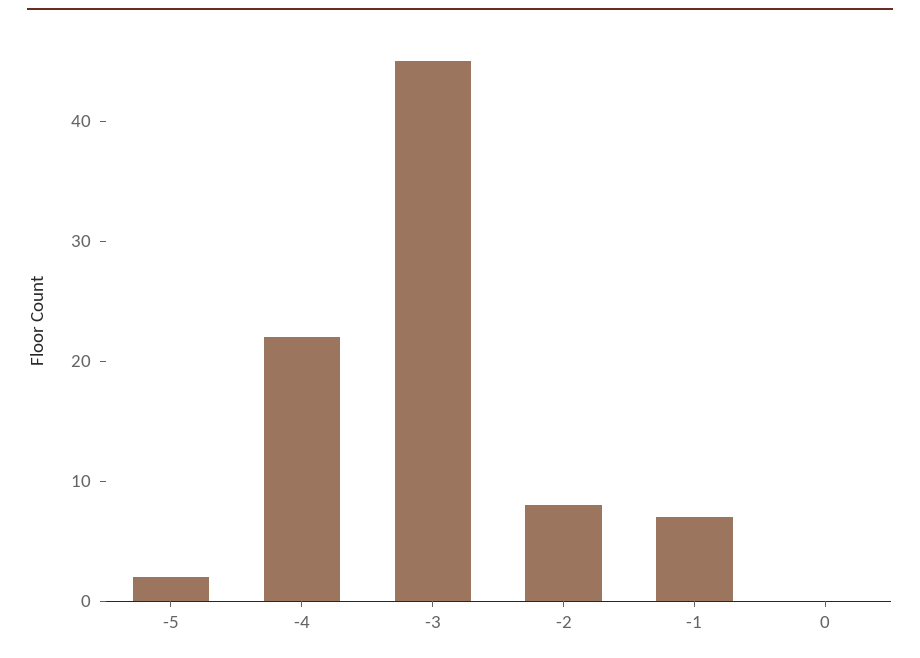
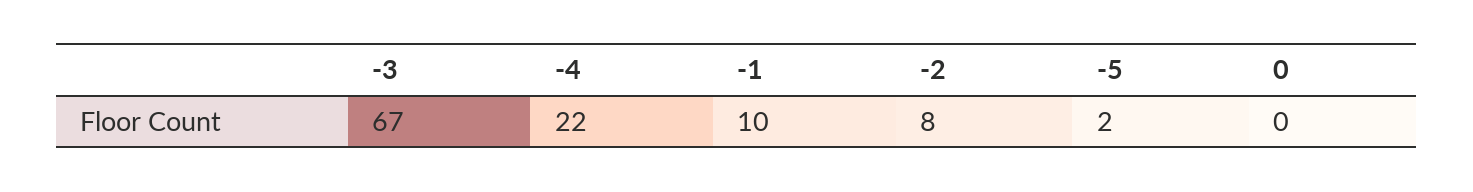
  {
    "-5": 2,
    "-4": 22,
-   "-3": 45,
+   "-3": 67,
    "-2": 8,
-   "-1": 7,
+   "-1": 10,
    "0": 0
  }

